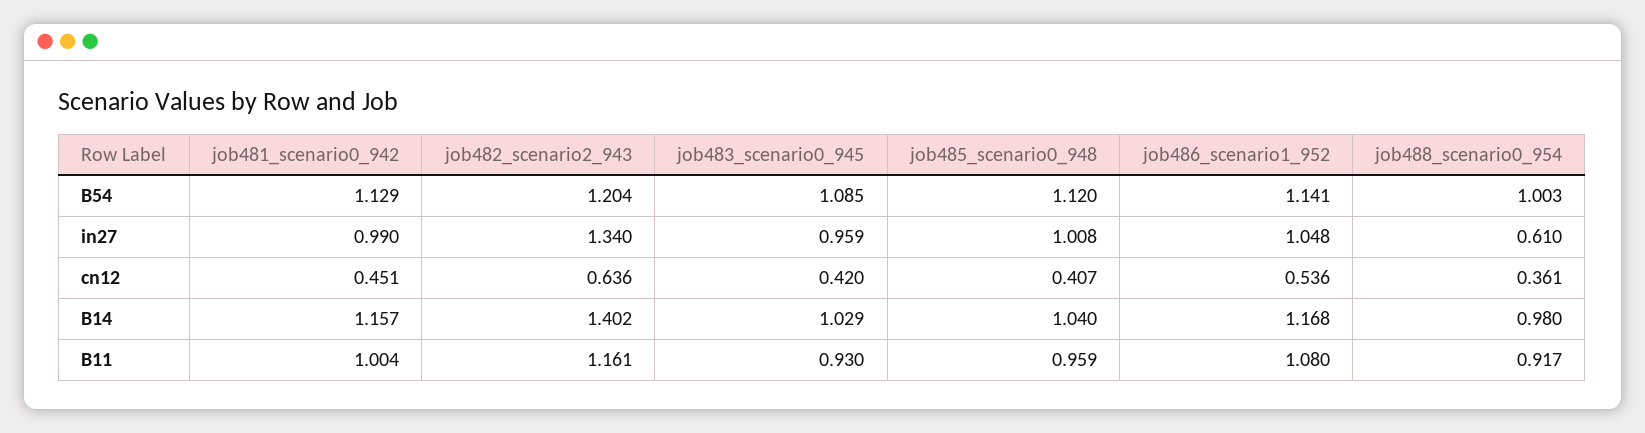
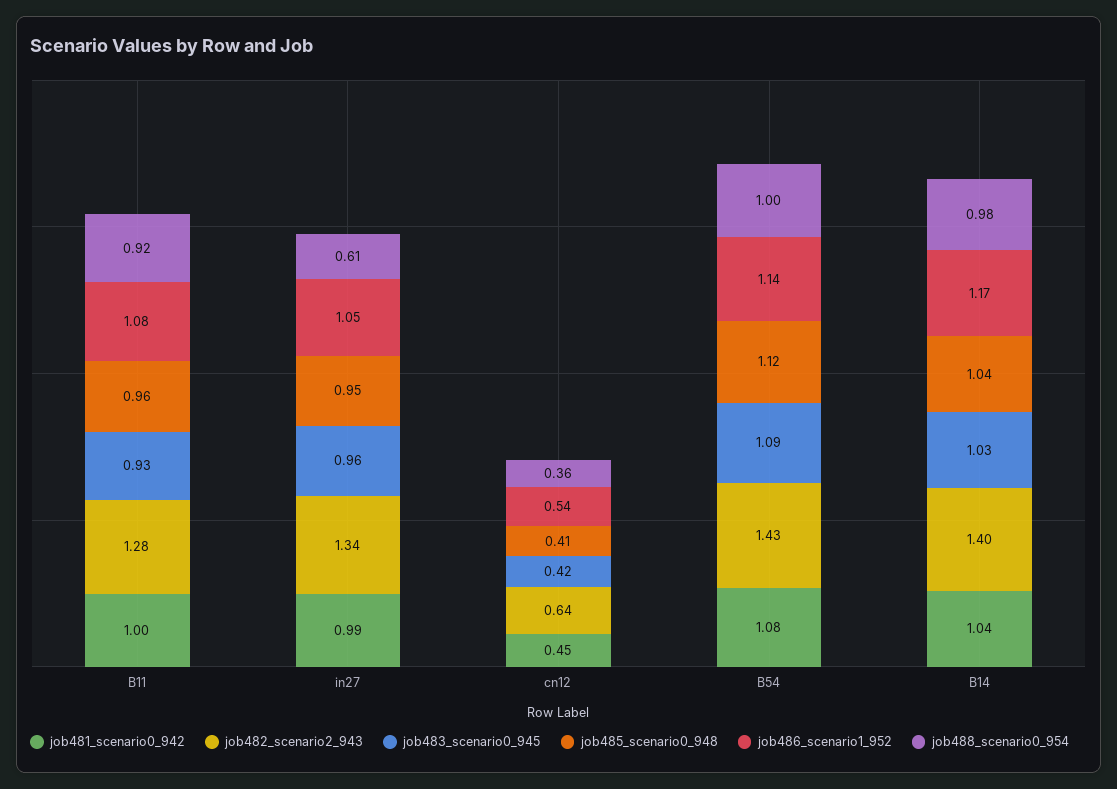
  {
    "job481_scenario0_942": {
-     "B54": 1.129,
+     "B54": 1.08,
      "in27": 0.99,
      "cn12": 0.451,
-     "B14": 1.157,
+     "B14": 1.04,
      "B11": 1.004
    },
    "job482_scenario2_943": {
-     "B54": 1.204,
+     "B54": 1.43,
      "in27": 1.34,
      "cn12": 0.636,
      "B14": 1.402,
-     "B11": 1.161
+     "B11": 1.28
    },
    "job483_scenario0_945": {
      "B54": 1.085,
      "in27": 0.959,
      "cn12": 0.42,
      "B14": 1.029,
      "B11": 0.93
    },
    "job485_scenario0_948": {
      "B54": 1.12,
-     "in27": 1.008,
+     "in27": 0.95,
      "cn12": 0.407,
      "B14": 1.04,
      "B11": 0.959
    },
    "job486_scenario1_952": {
      "B54": 1.141,
      "in27": 1.048,
      "cn12": 0.536,
      "B14": 1.168,
      "B11": 1.08
    },
    "job488_scenario0_954": {
      "B54": 1.003,
      "in27": 0.61,
      "cn12": 0.361,
      "B14": 0.98,
      "B11": 0.917
    }
  }

